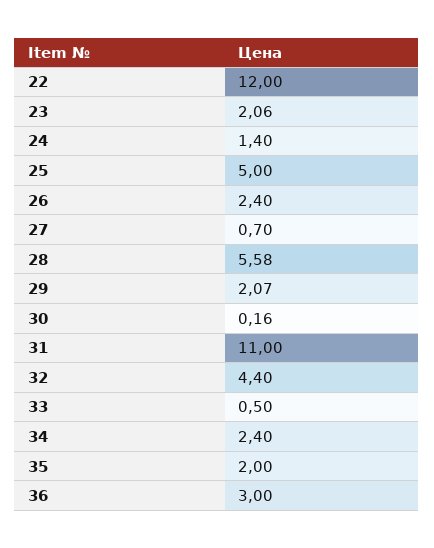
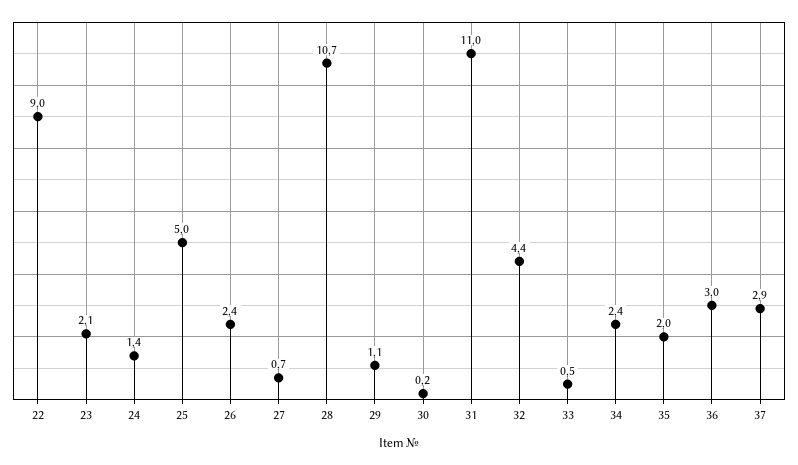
  {
-   "22": 12,
+   "22": 9,
    "23": 2.06,
    "24": 1.4,
    "25": 5,
    "26": 2.4,
    "27": 0.7,
-   "28": 5.58,
+   "28": 10.7,
-   "29": 2.07,
+   "29": 1.1,
    "30": 0.16,
    "31": 11,
    "32": 4.4,
    "33": 0.5,
    "34": 2.4,
    "35": 2,
-   "36": 3
+   "36": 3,
+   "37": 2.9
  }

